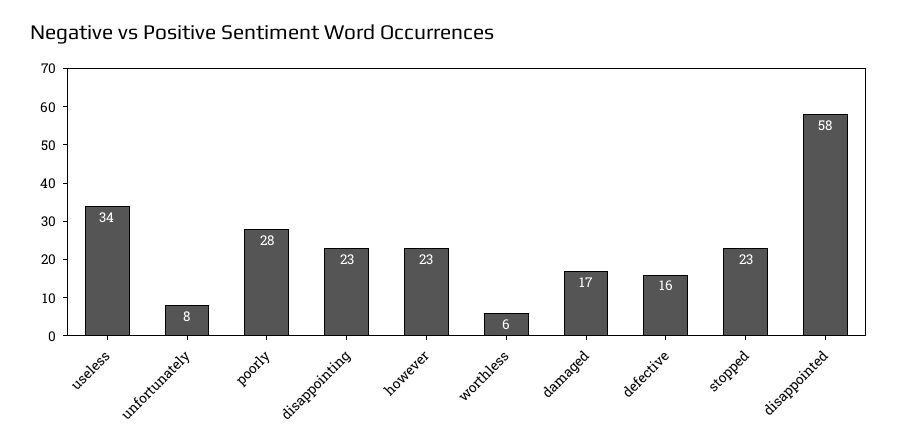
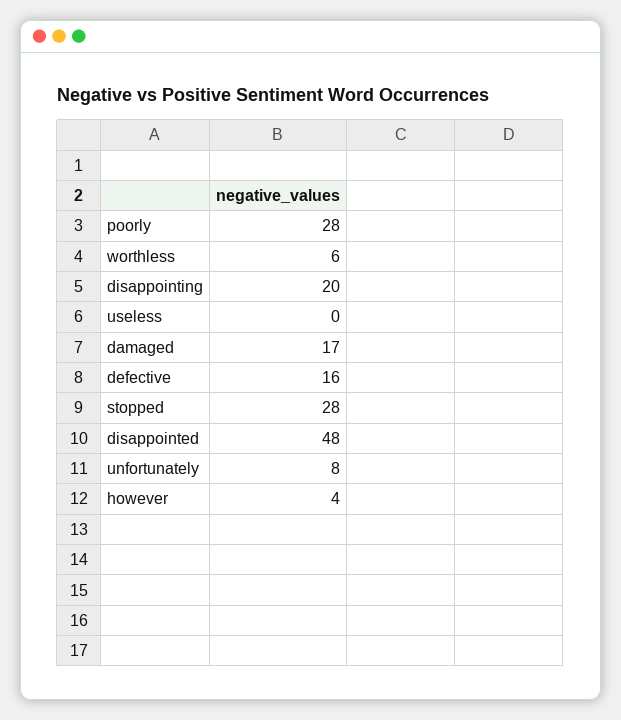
  {
-   "useless": 34,
+   "useless": 0,
    "unfortunately": 8,
    "poorly": 28,
-   "disappointing": 23,
+   "disappointing": 20,
-   "however": 23,
+   "however": 4,
    "worthless": 6,
    "damaged": 17,
    "defective": 16,
-   "stopped": 23,
+   "stopped": 28,
-   "disappointed": 58
+   "disappointed": 48
  }

